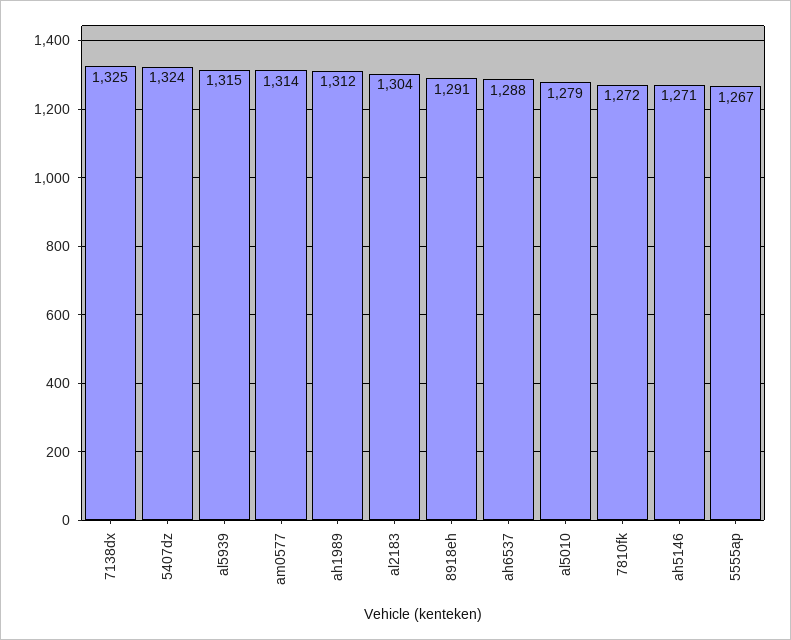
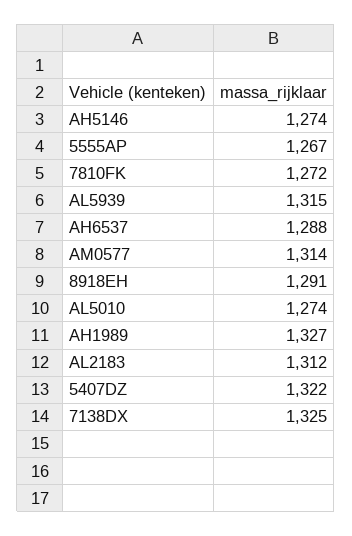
  {
    "7138dx": 1325,
-   "5407dz": 1324,
+   "5407dz": 1322,
    "al5939": 1315,
    "am0577": 1314,
-   "ah1989": 1312,
+   "ah1989": 1327,
-   "al2183": 1304,
+   "al2183": 1312,
    "8918eh": 1291,
    "ah6537": 1288,
-   "al5010": 1279,
+   "al5010": 1274,
    "7810fk": 1272,
-   "ah5146": 1271,
+   "ah5146": 1274,
    "5555ap": 1267
  }

